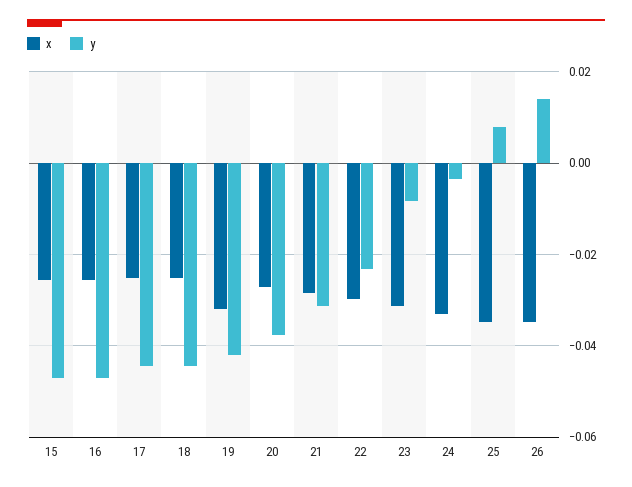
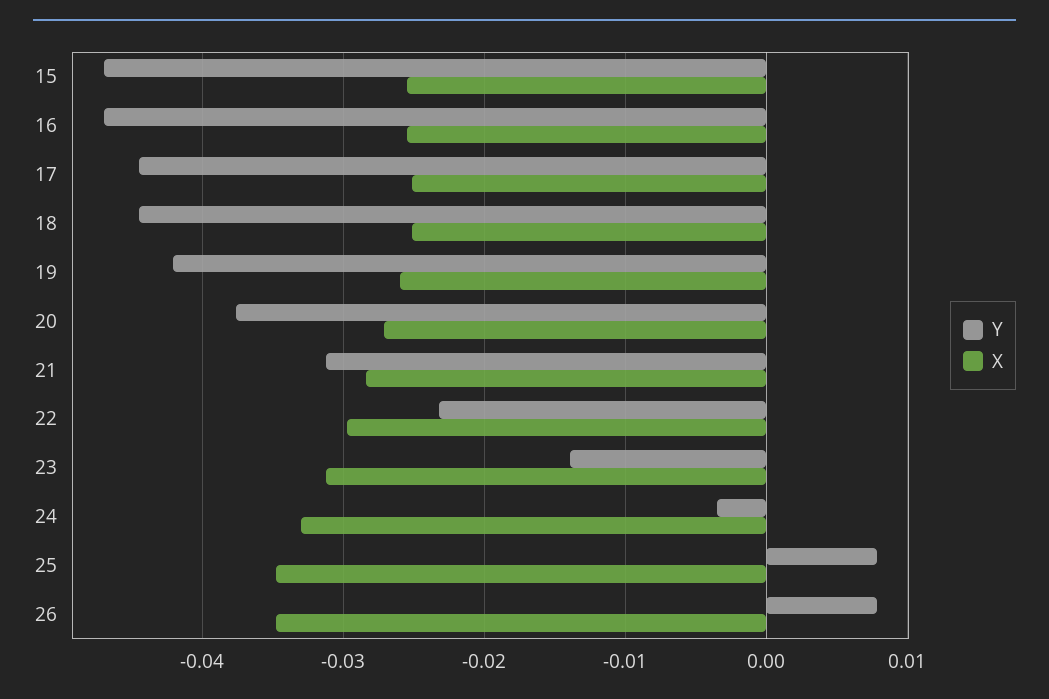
  {
    "x": {
      "15": -0.026,
      "16": -0.026,
      "17": -0.025,
      "18": -0.025,
-     "19": -0.032,
+     "19": -0.026,
      "20": -0.027,
      "21": -0.028,
      "22": -0.03,
      "23": -0.031,
      "24": -0.033,
      "25": -0.035,
      "26": -0.035
    },
    "y": {
      "15": -0.047,
      "16": -0.047,
      "17": -0.045,
      "18": -0.045,
      "19": -0.042,
      "20": -0.038,
      "21": -0.031,
      "22": -0.023,
-     "23": -0.008,
+     "23": -0.014,
      "24": -0.004,
      "25": 0.008,
-     "26": 0.014
+     "26": 0.008
    }
  }

